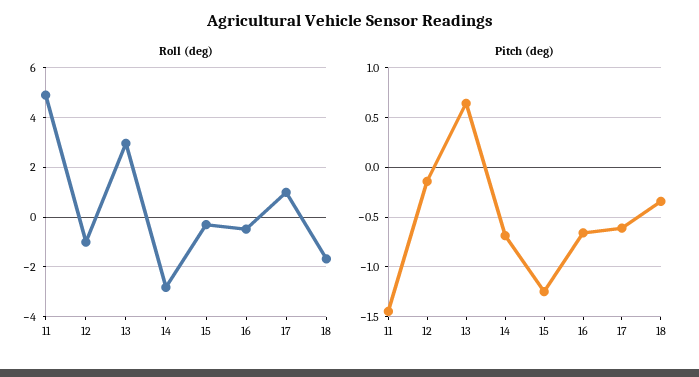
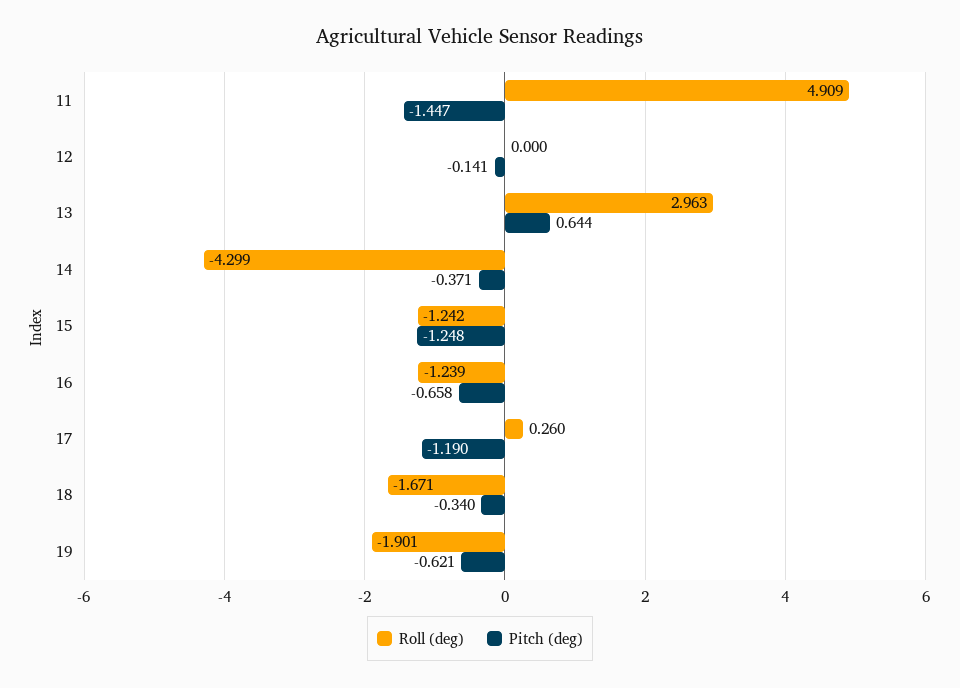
  {
    "Roll (deg)": {
      "11": 4.909,
-     "12": -1,
+     "12": 0,
      "13": 2.963,
-     "14": -2.75,
+     "14": -4.299,
-     "15": -0.25,
+     "15": -1.242,
-     "16": -0.5,
+     "16": -1.239,
-     "17": 1,
+     "17": 0.26,
-     "18": -1.671
+     "18": -1.671,
+     "19": -1.901
    },
    "Pitch (deg)": {
      "11": -1.447,
      "12": -0.141,
      "13": 0.644,
-     "14": -0.7,
+     "14": -0.371,
      "15": -1.248,
      "16": -0.658,
-     "17": -0.6,
+     "17": -1.19,
-     "18": -0.34
+     "18": -0.34,
+     "19": -0.621
    }
  }

